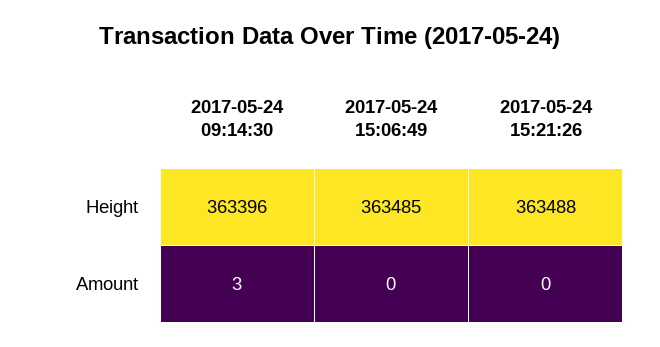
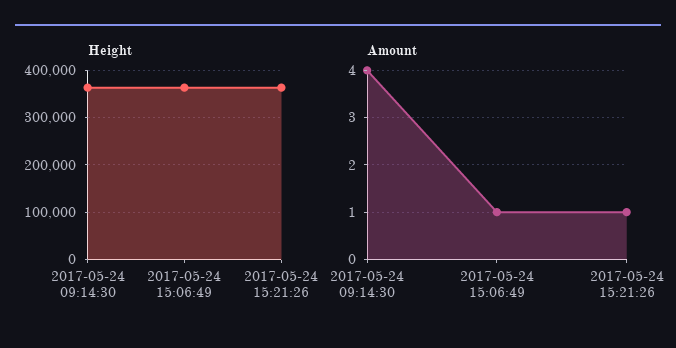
  {
    "Height": {
      "2017-05-24 09:14:30": 363396,
      "2017-05-24 15:06:49": 363485,
      "2017-05-24 15:21:26": 363488
    },
    "Amount": {
-     "2017-05-24 09:14:30": 3,
+     "2017-05-24 09:14:30": 4,
-     "2017-05-24 15:06:49": 0,
+     "2017-05-24 15:06:49": 1,
-     "2017-05-24 15:21:26": 0
+     "2017-05-24 15:21:26": 1
    }
  }

